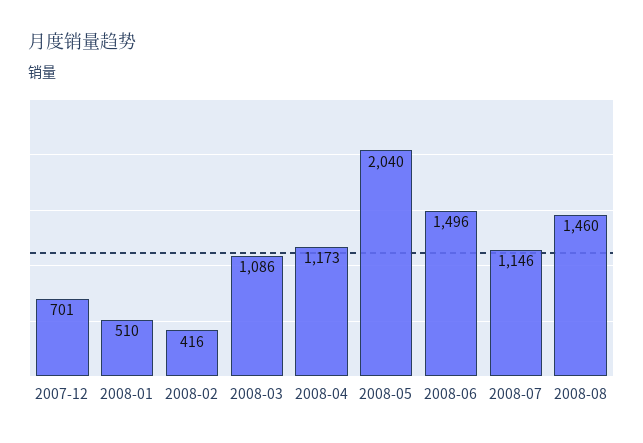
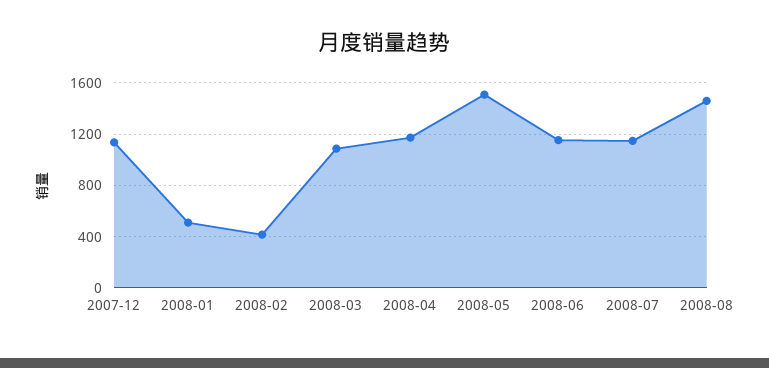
  {
-   "2007-12": 701,
+   "2007-12": 1150,
    "2008-01": 510,
    "2008-02": 416,
    "2008-03": 1086,
    "2008-04": 1173,
-   "2008-05": 2040,
+   "2008-05": 1500,
-   "2008-06": 1496,
+   "2008-06": 1150,
    "2008-07": 1146,
    "2008-08": 1460
  }

